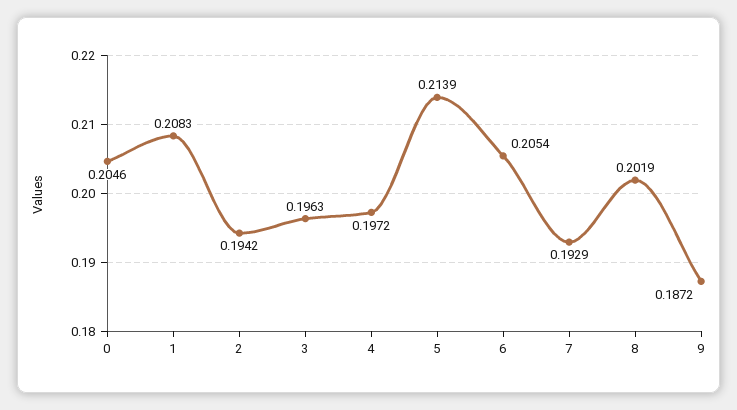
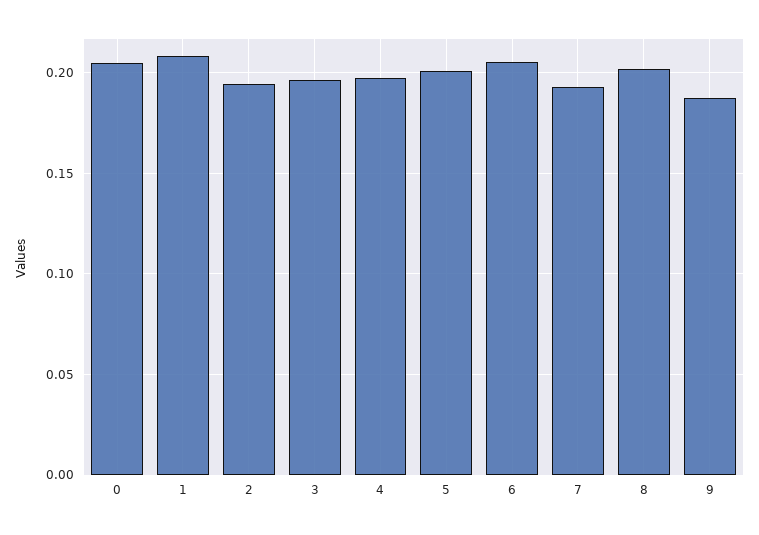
  {
    "0": 0.2046,
    "1": 0.2083,
    "2": 0.1942,
    "3": 0.1963,
    "4": 0.1972,
-   "5": 0.2139,
+   "5": 0.2,
    "6": 0.2054,
    "7": 0.1929,
    "8": 0.2019,
    "9": 0.1872
  }

